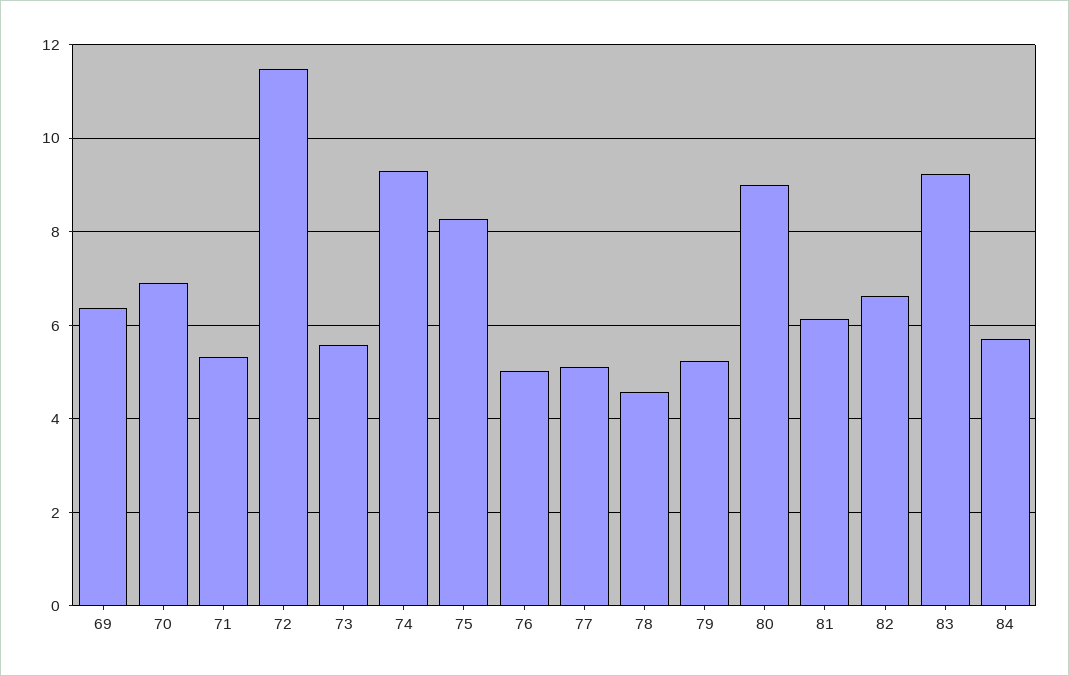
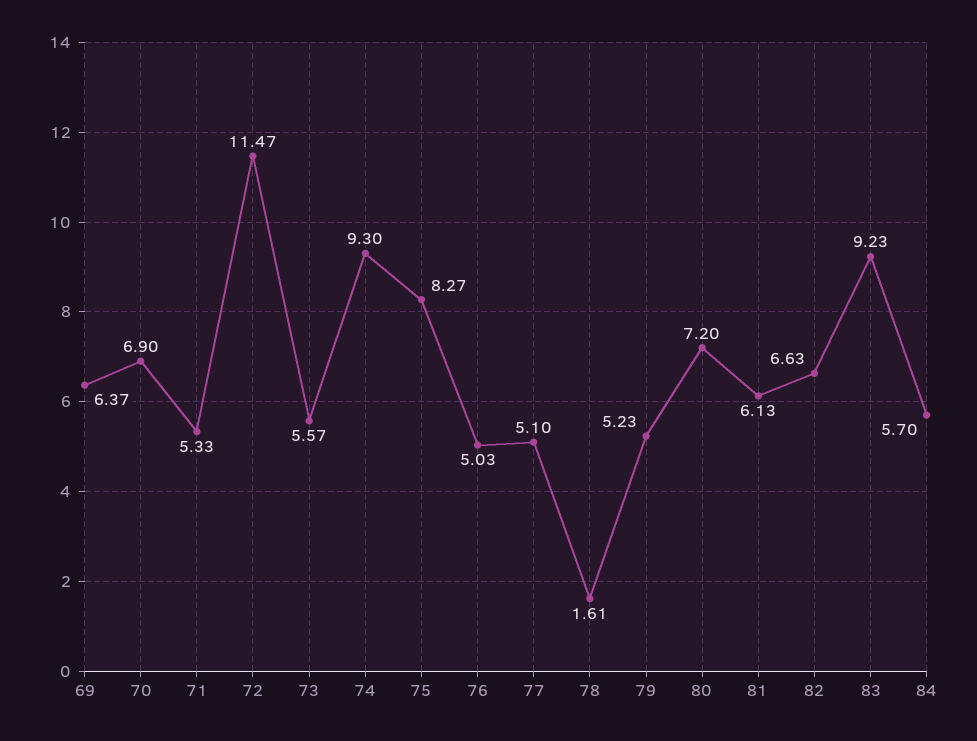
  {
    "69": 6.37,
    "70": 6.9,
    "71": 5.33,
    "72": 11.47,
    "73": 5.57,
    "74": 9.3,
    "75": 8.27,
    "76": 5.03,
    "77": 5.1,
-   "78": 4.6,
+   "78": 1.61,
    "79": 5.23,
-   "80": 9,
+   "80": 7.2,
    "81": 6.13,
    "82": 6.63,
    "83": 9.23,
    "84": 5.7
  }

